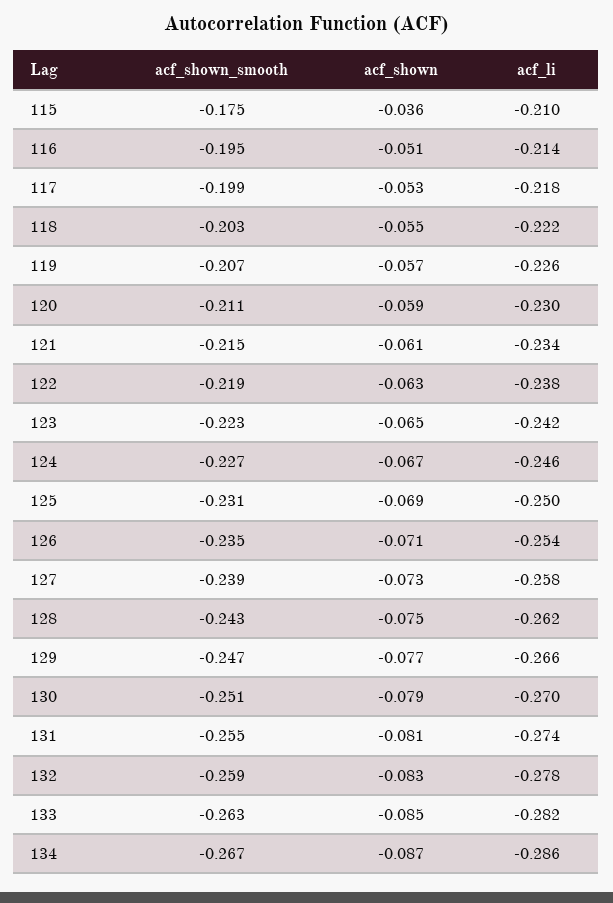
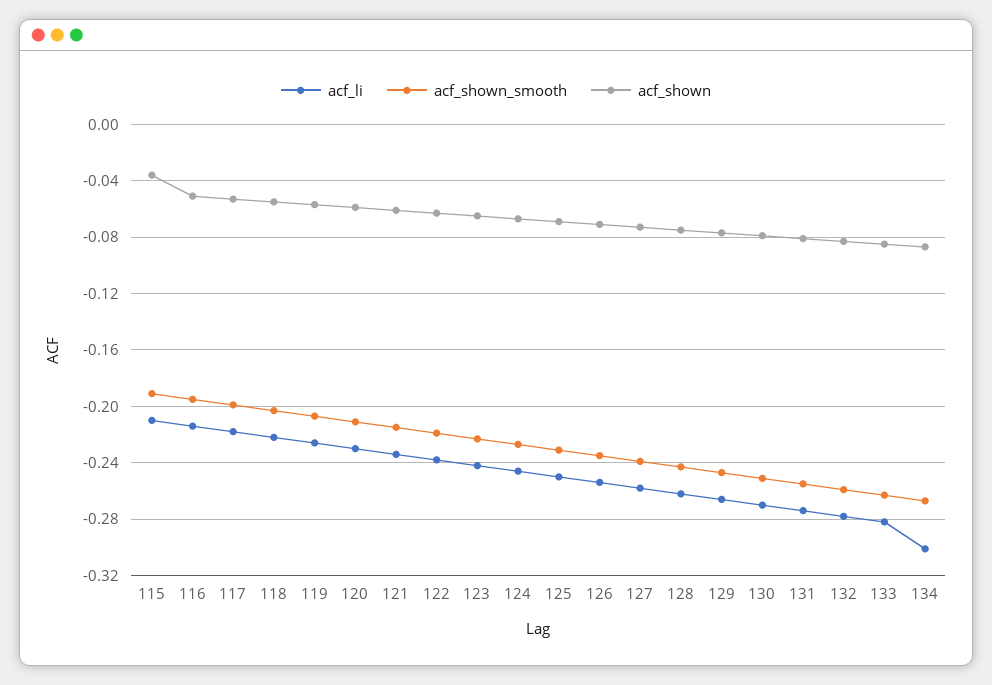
  {
    "acf_shown_smooth": {
-     "115": -0.175,
+     "115": -0.19,
      "116": -0.195,
      "117": -0.199,
      "118": -0.203,
      "119": -0.207,
      "120": -0.211,
      "121": -0.215,
      "122": -0.219,
      "123": -0.223,
      "124": -0.227,
      "125": -0.231,
      "126": -0.235,
      "127": -0.239,
      "128": -0.243,
      "129": -0.247,
      "130": -0.251,
      "131": -0.255,
      "132": -0.259,
      "133": -0.263,
      "134": -0.267
    },
    "acf_shown": {
      "115": -0.036,
      "116": -0.051,
      "117": -0.053,
      "118": -0.055,
      "119": -0.057,
      "120": -0.059,
      "121": -0.061,
      "122": -0.063,
      "123": -0.065,
      "124": -0.067,
      "125": -0.069,
      "126": -0.071,
      "127": -0.073,
      "128": -0.075,
      "129": -0.077,
      "130": -0.079,
      "131": -0.081,
      "132": -0.083,
      "133": -0.085,
      "134": -0.087
    },
    "acf_li": {
      "115": -0.21,
      "116": -0.214,
      "117": -0.218,
      "118": -0.222,
      "119": -0.226,
      "120": -0.23,
      "121": -0.234,
      "122": -0.238,
      "123": -0.242,
      "124": -0.246,
      "125": -0.25,
      "126": -0.254,
      "127": -0.258,
      "128": -0.262,
      "129": -0.266,
      "130": -0.27,
      "131": -0.274,
      "132": -0.278,
      "133": -0.282,
-     "134": -0.286
+     "134": -0.3
    }
  }

